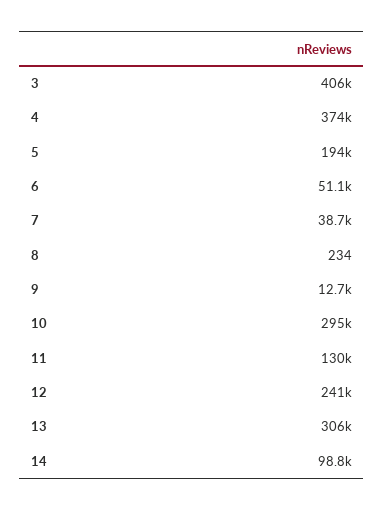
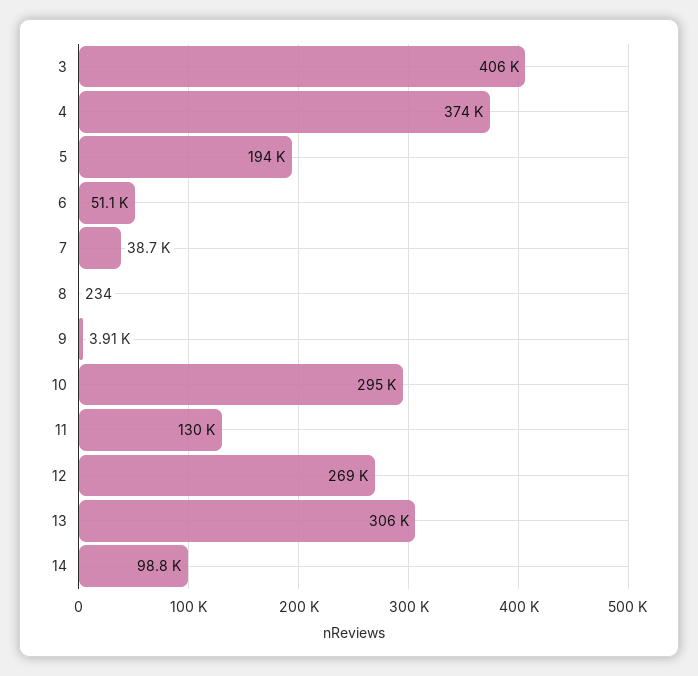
  {
    "3": 406000,
    "4": 374000,
    "5": 194000,
    "6": 51100,
    "7": 38700,
    "8": 234,
-   "9": 12700,
+   "9": 3910,
    "10": 295000,
    "11": 130000,
-   "12": 241000,
+   "12": 269000,
    "13": 306000,
    "14": 98800
  }

